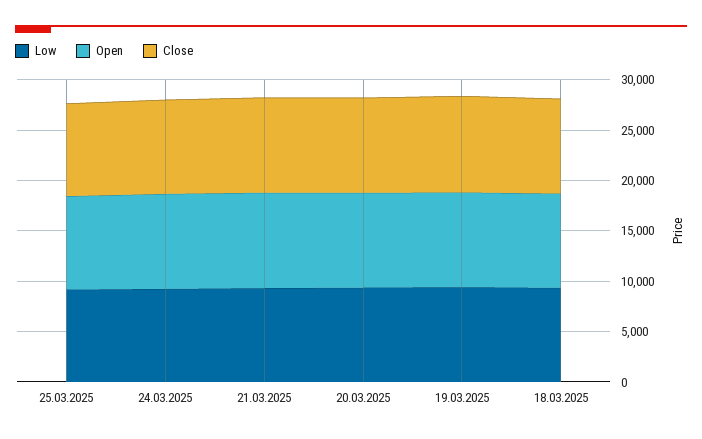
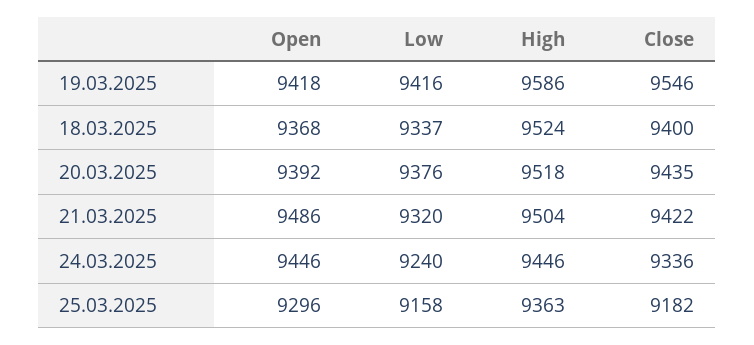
  {
    "Low": {
      "25.03.2025": 9158,
      "24.03.2025": 9240,
      "21.03.2025": 9320,
      "20.03.2025": 9376,
      "19.03.2025": 9416,
      "18.03.2025": 9337
    },
    "Open": {
      "25.03.2025": 9296,
      "24.03.2025": 9446,
      "21.03.2025": 9486,
      "20.03.2025": 9392,
      "19.03.2025": 9418,
      "18.03.2025": 9368
    },
    "Close": {
      "25.03.2025": 9182,
      "24.03.2025": 9336,
      "21.03.2025": 9422,
      "20.03.2025": 9435,
      "19.03.2025": 9546,
      "18.03.2025": 9400
-   }
+   },
+   "High": {
+     "19.03.2025": 9586,
+     "18.03.2025": 9524,
+     "20.03.2025": 9518,
+     "21.03.2025": 9504,
+     "24.03.2025": 9446,
+     "25.03.2025": 9363
+   }
  }

